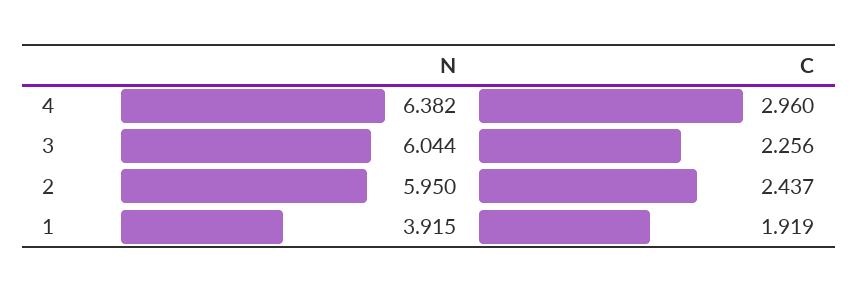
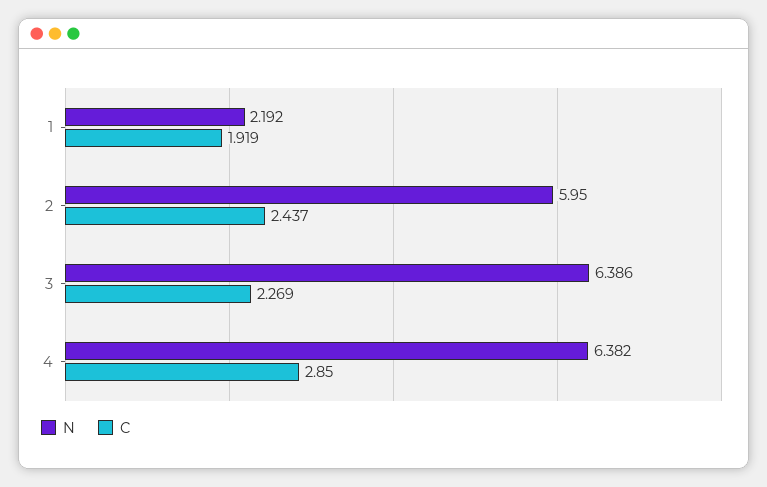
  {
    "N": {
      "4": 6.382,
-     "3": 6.044,
+     "3": 6.386,
      "2": 5.95,
-     "1": 3.915
+     "1": 2.192
    },
    "C": {
-     "4": 2.96,
+     "4": 2.85,
-     "3": 2.256,
+     "3": 2.269,
      "2": 2.437,
      "1": 1.919
    }
  }

